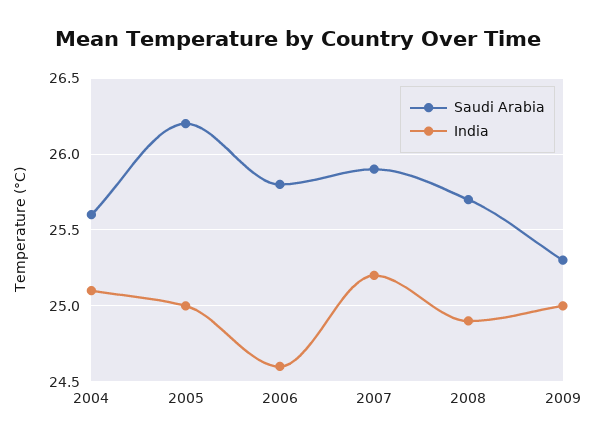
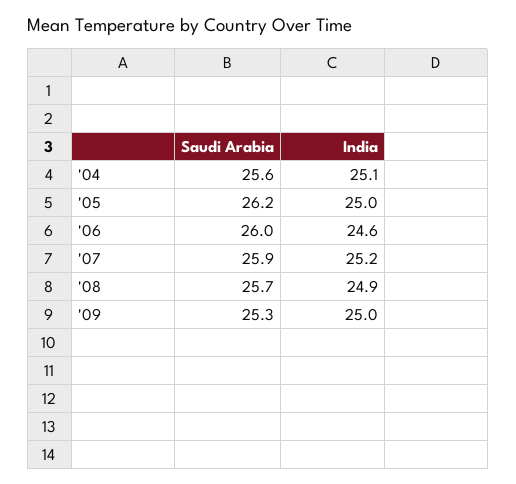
  {
    "Saudi Arabia": {
      "2004": 25.6,
      "2005": 26.2,
-     "2006": 25.8,
+     "2006": 26,
      "2007": 25.9,
      "2008": 25.7,
      "2009": 25.3
    },
    "India": {
      "2004": 25.1,
      "2005": 25,
      "2006": 24.6,
      "2007": 25.2,
      "2008": 24.9,
      "2009": 25
    }
  }

